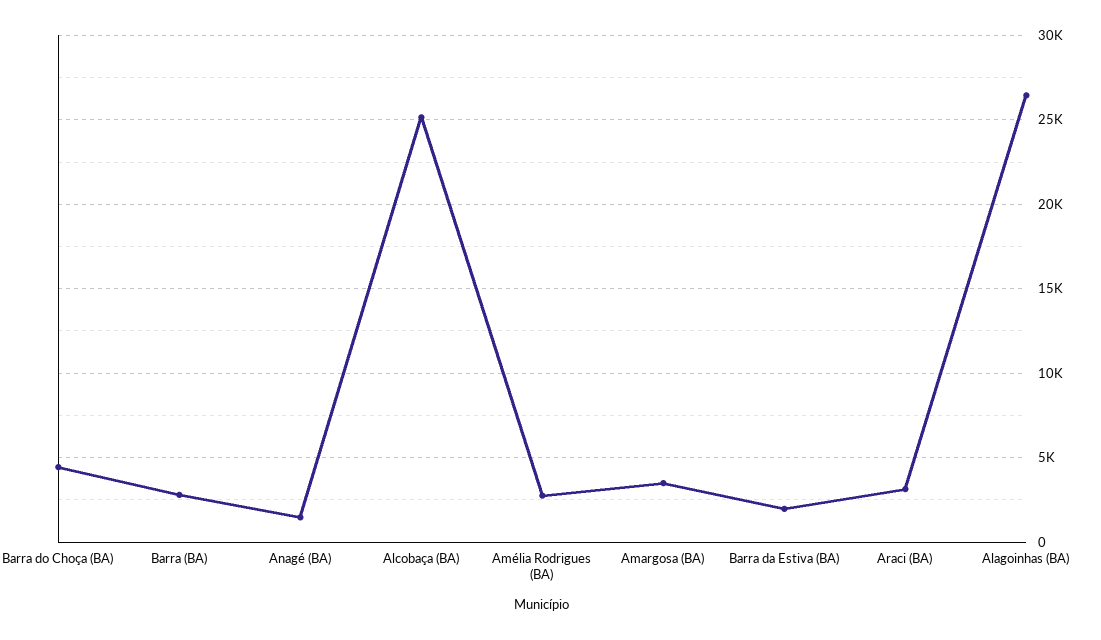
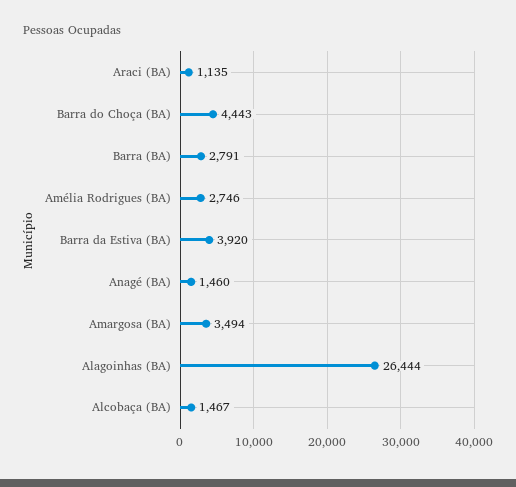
  {
    "Barra do Choça (BA)": 4443,
    "Barra (BA)": 2791,
    "Anagé (BA)": 1460,
-   "Alcobaça (BA)": 25000,
+   "Alcobaça (BA)": 1467,
    "Amélia Rodrigues (BA)": 2746,
    "Amargosa (BA)": 3494,
-   "Barra da Estiva (BA)": 2000,
+   "Barra da Estiva (BA)": 3920,
-   "Araci (BA)": 3000,
+   "Araci (BA)": 1135,
    "Alagoinhas (BA)": 26444
  }

